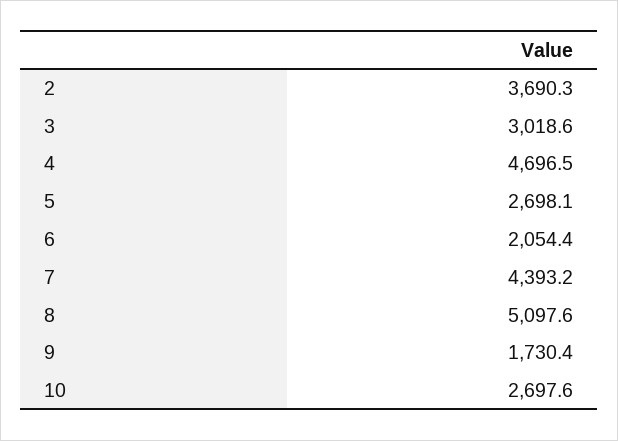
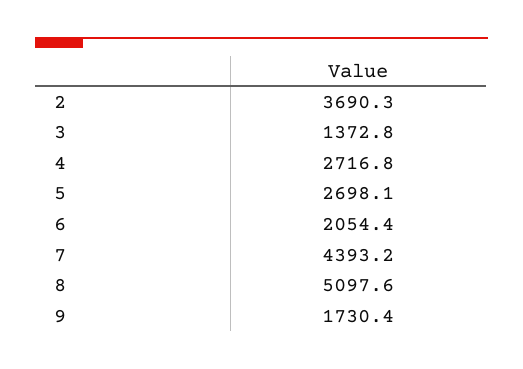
  {
    "2": 3690.3,
-   "3": 3018.6,
+   "3": 1372.8,
-   "4": 4696.5,
+   "4": 2716.8,
    "5": 2698.1,
    "6": 2054.4,
    "7": 4393.2,
    "8": 5097.6,
-   "9": 1730.4,
+   "9": 1730.4
-   "10": 2697.6
  }

